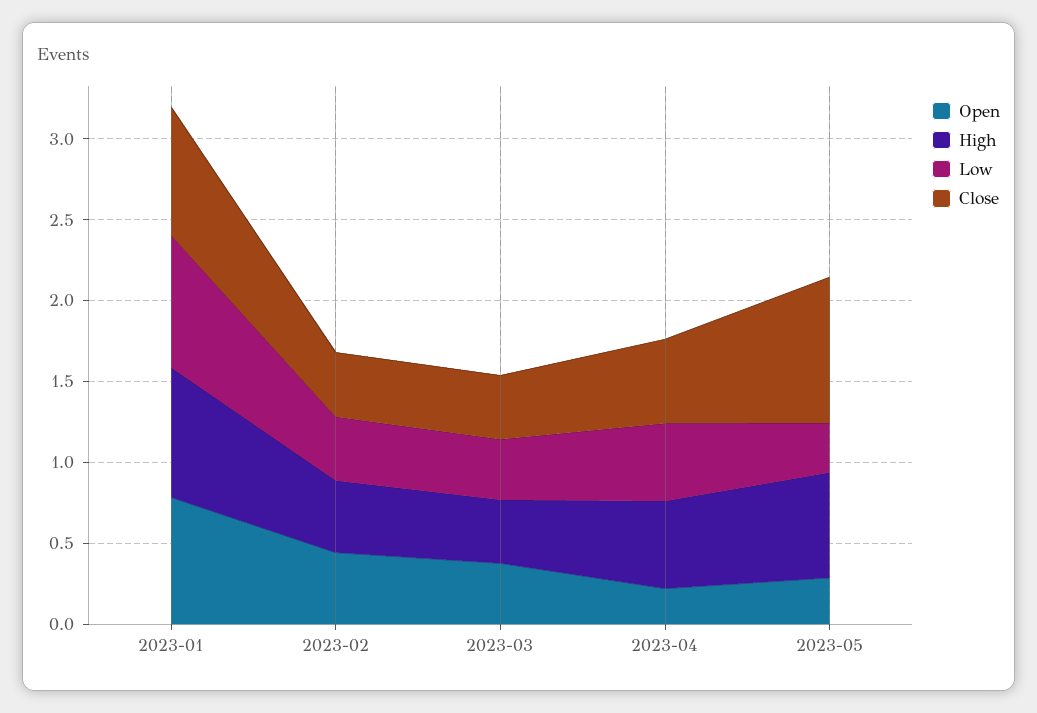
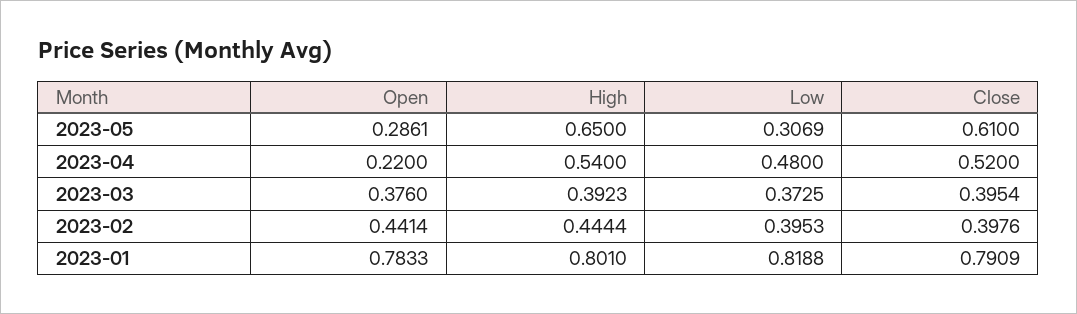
  {
    "Open": {
      "2023-01": 0.7833,
      "2023-02": 0.4414,
      "2023-03": 0.376,
      "2023-04": 0.22,
      "2023-05": 0.2861
    },
    "High": {
      "2023-01": 0.801,
      "2023-02": 0.4444,
      "2023-03": 0.3923,
      "2023-04": 0.54,
      "2023-05": 0.65
    },
    "Low": {
      "2023-01": 0.8188,
      "2023-02": 0.3953,
      "2023-03": 0.3725,
      "2023-04": 0.48,
      "2023-05": 0.3069
    },
    "Close": {
      "2023-01": 0.7909,
      "2023-02": 0.3976,
      "2023-03": 0.3954,
      "2023-04": 0.52,
-     "2023-05": 0.9
+     "2023-05": 0.61
    }
  }

